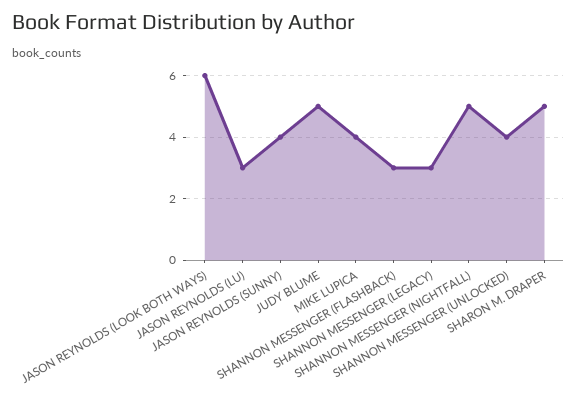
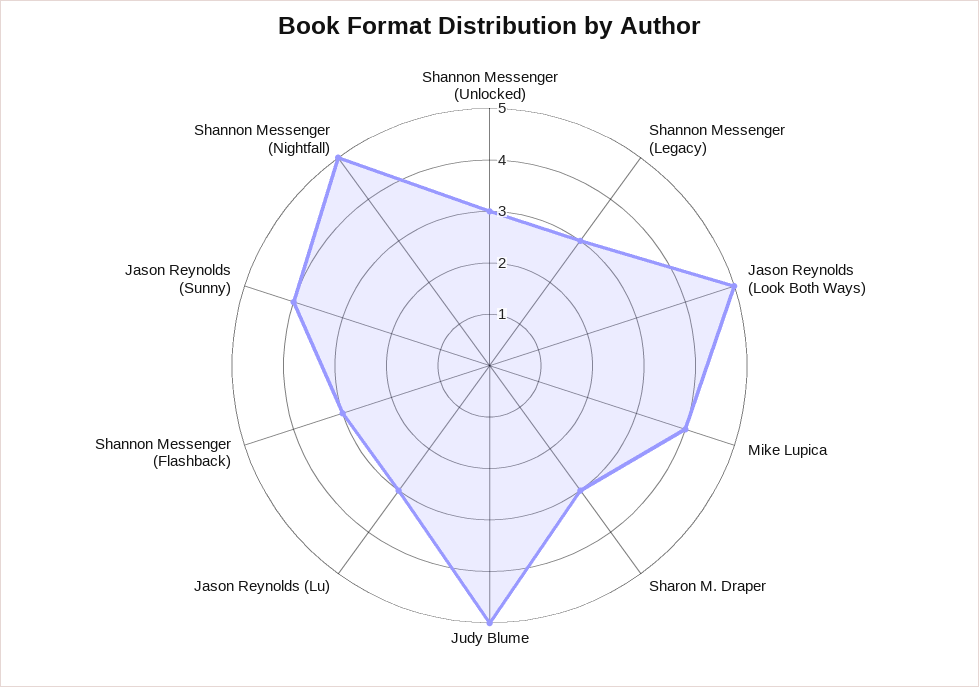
  {
-   "JASON REYNOLDS (LOOK BOTH WAYS)": 6,
+   "JASON REYNOLDS (LOOK BOTH WAYS)": 5,
    "JASON REYNOLDS (LU)": 3,
    "JASON REYNOLDS (SUNNY)": 4,
    "JUDY BLUME": 5,
    "MIKE LUPICA": 4,
    "SHANNON MESSENGER (FLASHBACK)": 3,
    "SHANNON MESSENGER (LEGACY)": 3,
    "SHANNON MESSENGER (NIGHTFALL)": 5,
-   "SHANNON MESSENGER (UNLOCKED)": 4,
+   "SHANNON MESSENGER (UNLOCKED)": 3,
-   "SHARON M. DRAPER": 5
+   "SHARON M. DRAPER": 3
  }

